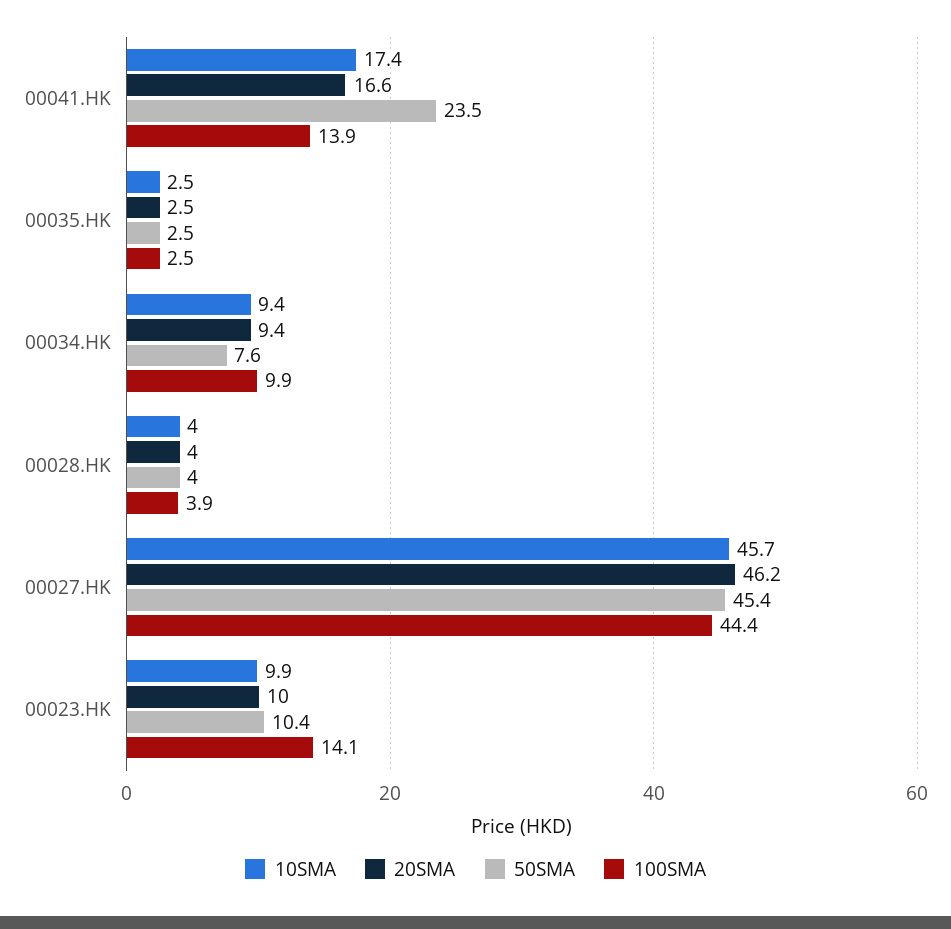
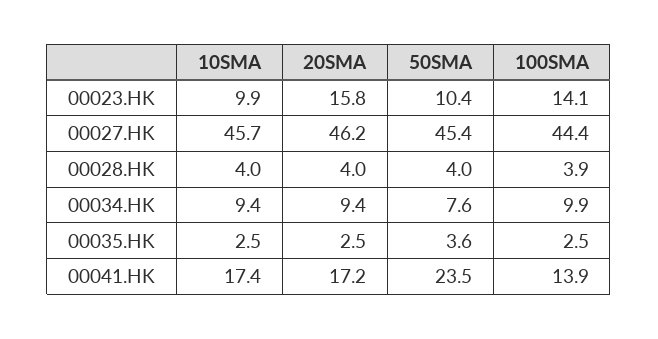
  {
    "10SMA": {
      "00041.HK": 17.4,
      "00035.HK": 2.5,
      "00034.HK": 9.4,
      "00028.HK": 4,
      "00027.HK": 45.7,
      "00023.HK": 9.9
    },
    "20SMA": {
-     "00041.HK": 16.6,
+     "00041.HK": 17.2,
      "00035.HK": 2.5,
      "00034.HK": 9.4,
      "00028.HK": 4,
      "00027.HK": 46.2,
-     "00023.HK": 10
+     "00023.HK": 15.8
    },
    "50SMA": {
      "00041.HK": 23.5,
-     "00035.HK": 2.5,
+     "00035.HK": 3.6,
      "00034.HK": 7.6,
      "00028.HK": 4,
      "00027.HK": 45.4,
      "00023.HK": 10.4
    },
    "100SMA": {
      "00041.HK": 13.9,
      "00035.HK": 2.5,
      "00034.HK": 9.9,
      "00028.HK": 3.9,
      "00027.HK": 44.4,
      "00023.HK": 14.1
    }
  }

